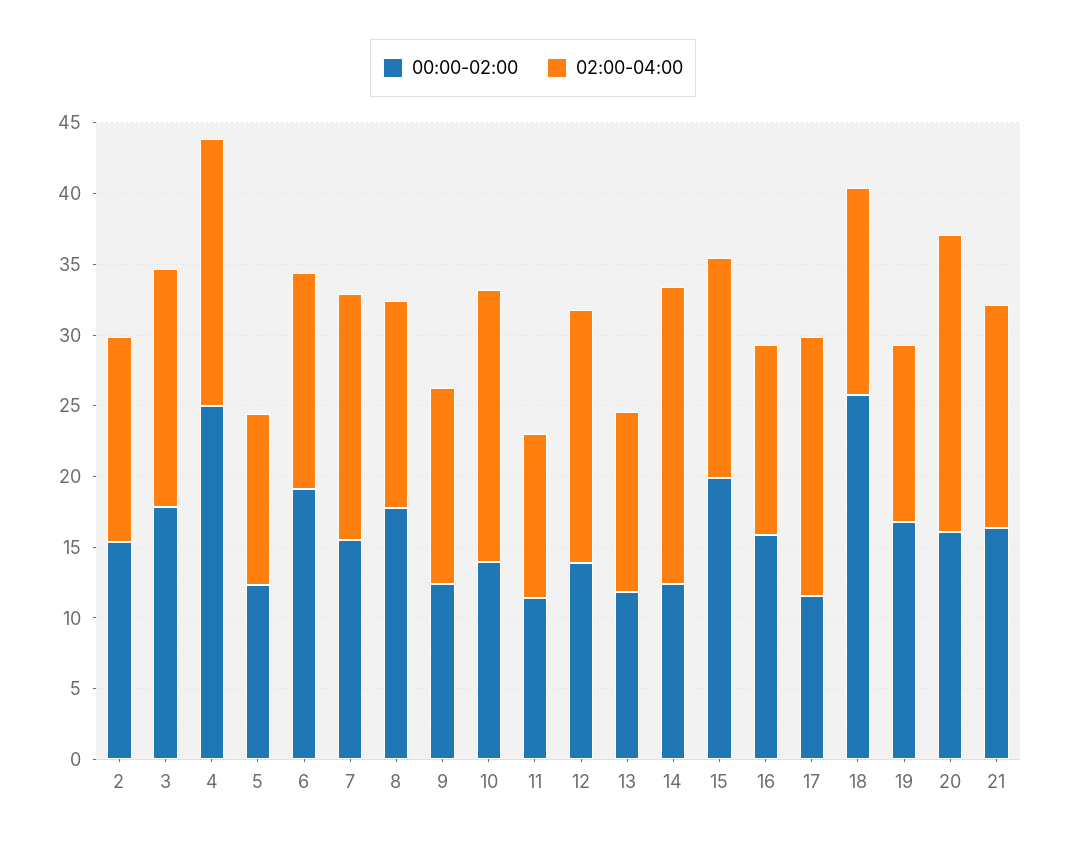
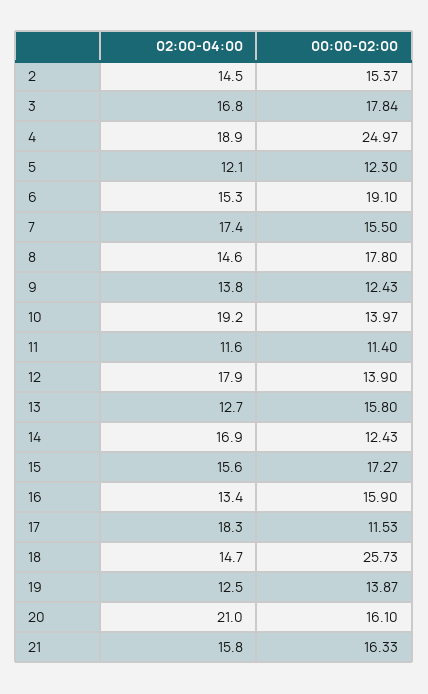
  {
    "00:00-02:00": {
      "2": 15.37,
      "3": 17.84,
      "4": 24.97,
      "5": 12.3,
      "6": 19.1,
      "7": 15.5,
      "8": 17.8,
      "9": 12.43,
      "10": 13.97,
      "11": 11.4,
      "12": 13.9,
-     "13": 12,
+     "13": 15.8,
      "14": 12.43,
-     "15": 20,
+     "15": 17.27,
      "16": 15.9,
      "17": 11.53,
      "18": 25.73,
-     "19": 17,
+     "19": 13.87,
      "20": 16.1,
      "21": 16.33
    },
    "02:00-04:00": {
      "2": 14.5,
      "3": 16.8,
      "4": 18.9,
      "5": 12.1,
      "6": 15.3,
      "7": 17.4,
      "8": 14.6,
      "9": 13.8,
      "10": 19.2,
      "11": 11.6,
      "12": 17.9,
      "13": 12.7,
-     "14": 21,
+     "14": 16.9,
      "15": 15.6,
      "16": 13.4,
      "17": 18.3,
      "18": 14.7,
      "19": 12.5,
      "20": 21,
      "21": 15.8
    }
  }

